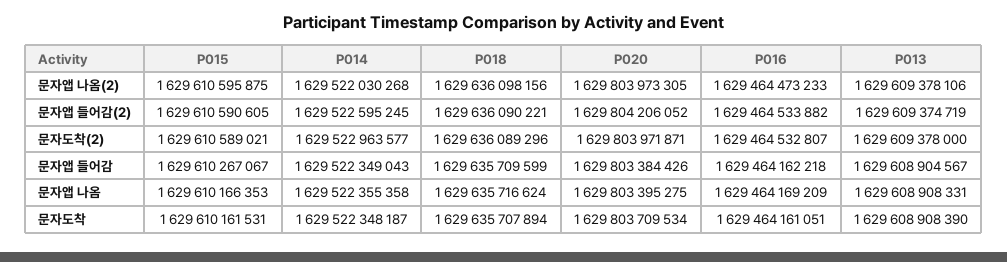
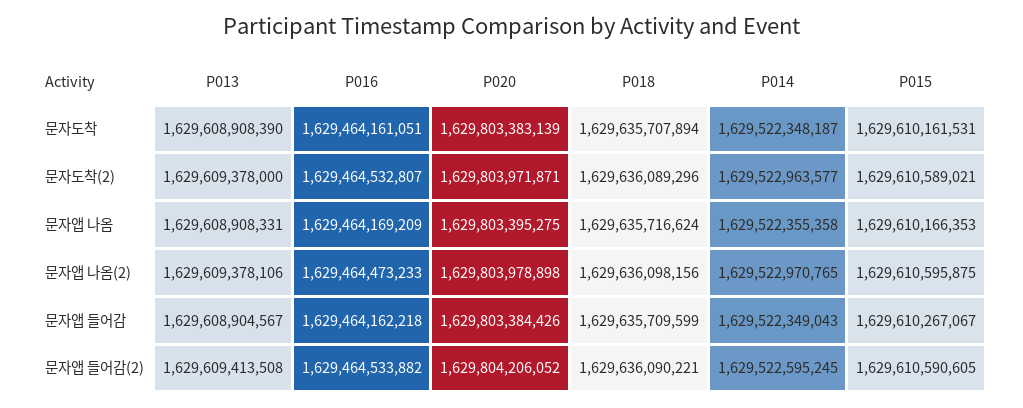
  {
    "P015": {
      "문자앱 나옴(2)": 1629610595875,
      "문자앱 들어감(2)": 1629610590605,
      "문자도착(2)": 1629610589021,
      "문자앱 들어감": 1629610267067,
      "문자앱 나옴": 1629610166353,
      "문자도착": 1629610161531
    },
    "P014": {
-     "문자앱 나옴(2)": 1629522030268,
+     "문자앱 나옴(2)": 1629522970765,
      "문자앱 들어감(2)": 1629522595245,
      "문자도착(2)": 1629522963577,
      "문자앱 들어감": 1629522349043,
      "문자앱 나옴": 1629522355358,
      "문자도착": 1629522348187
    },
    "P018": {
      "문자앱 나옴(2)": 1629636098156,
      "문자앱 들어감(2)": 1629636090221,
      "문자도착(2)": 1629636089296,
      "문자앱 들어감": 1629635709599,
      "문자앱 나옴": 1629635716624,
      "문자도착": 1629635707894
    },
    "P020": {
-     "문자앱 나옴(2)": 1629803973305,
+     "문자앱 나옴(2)": 1629803978898,
      "문자앱 들어감(2)": 1629804206052,
      "문자도착(2)": 1629803971871,
      "문자앱 들어감": 1629803384426,
      "문자앱 나옴": 1629803395275,
-     "문자도착": 1629803709534
+     "문자도착": 1629803383139
    },
    "P016": {
      "문자앱 나옴(2)": 1629464473233,
      "문자앱 들어감(2)": 1629464533882,
      "문자도착(2)": 1629464532807,
      "문자앱 들어감": 1629464162218,
      "문자앱 나옴": 1629464169209,
      "문자도착": 1629464161051
    },
    "P013": {
      "문자앱 나옴(2)": 1629609378106,
-     "문자앱 들어감(2)": 1629609374719,
+     "문자앱 들어감(2)": 1629609413508,
      "문자도착(2)": 1629609378000,
      "문자앱 들어감": 1629608904567,
      "문자앱 나옴": 1629608908331,
      "문자도착": 1629608908390
    }
  }

